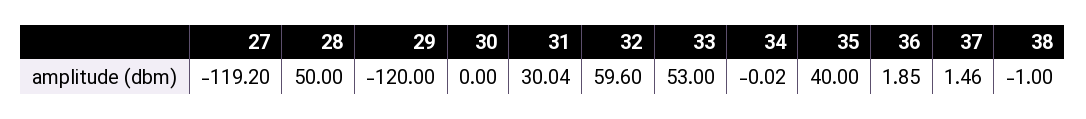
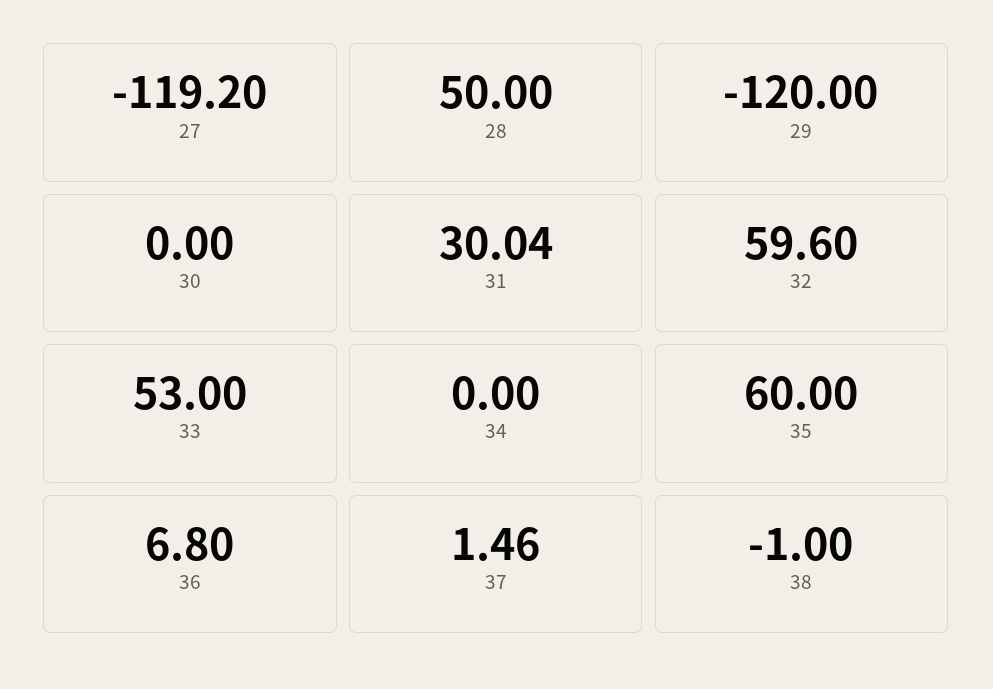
  {
    "27": -119.2,
    "28": 50,
    "29": -120,
    "30": 0,
    "31": 30.04,
    "32": 59.6,
    "33": 53,
-   "34": -0.02,
+   "34": 0,
-   "35": 40,
+   "35": 60,
-   "36": 1.85,
+   "36": 6.8,
    "37": 1.46,
    "38": -1
  }

